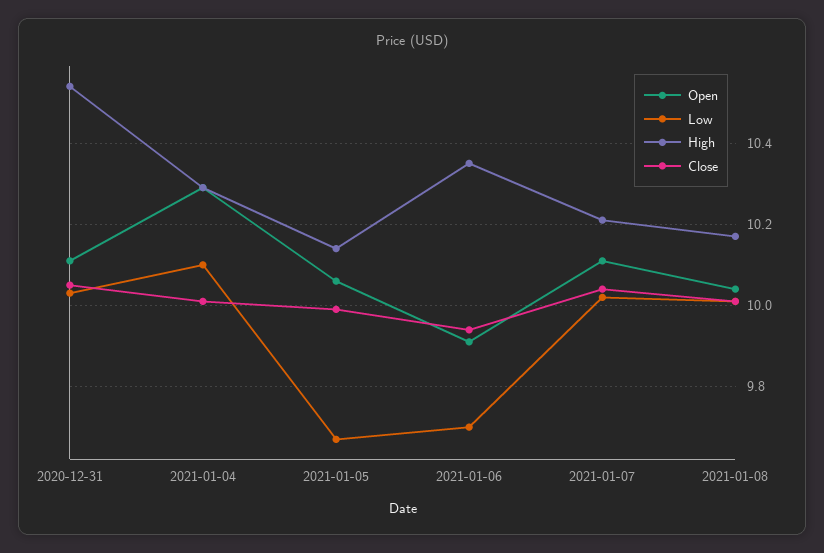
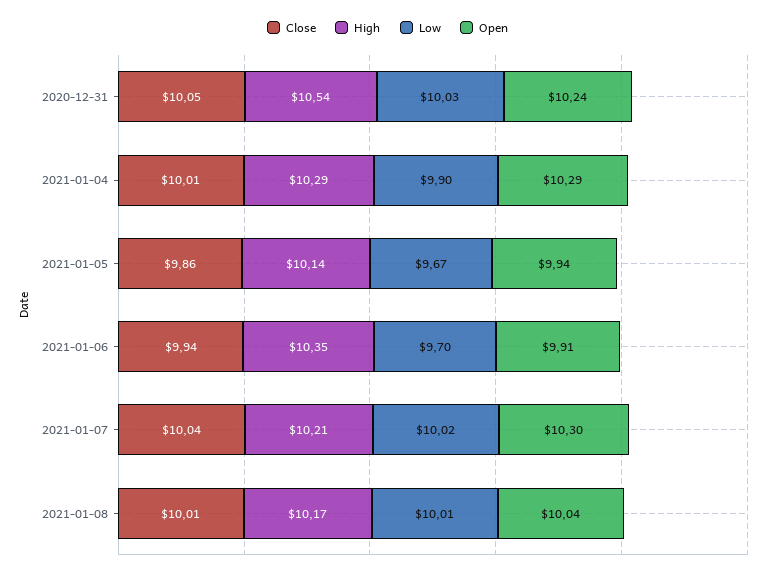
  {
    "Open": {
-     "2020-12-31": 10.1,
+     "2020-12-31": 10.24,
      "2021-01-04": 10.29,
-     "2021-01-05": 10.05,
+     "2021-01-05": 9.94,
      "2021-01-06": 9.91,
-     "2021-01-07": 10.1,
+     "2021-01-07": 10.3,
      "2021-01-08": 10.04
    },
    "Low": {
      "2020-12-31": 10.03,
-     "2021-01-04": 10.1,
+     "2021-01-04": 9.9,
      "2021-01-05": 9.67,
      "2021-01-06": 9.7,
      "2021-01-07": 10.02,
      "2021-01-08": 10.01
    },
    "High": {
      "2020-12-31": 10.54,
      "2021-01-04": 10.29,
      "2021-01-05": 10.14,
      "2021-01-06": 10.35,
      "2021-01-07": 10.21,
      "2021-01-08": 10.17
    },
    "Close": {
      "2020-12-31": 10.05,
      "2021-01-04": 10.01,
-     "2021-01-05": 10,
+     "2021-01-05": 9.86,
      "2021-01-06": 9.94,
      "2021-01-07": 10.04,
      "2021-01-08": 10.01
    }
  }

